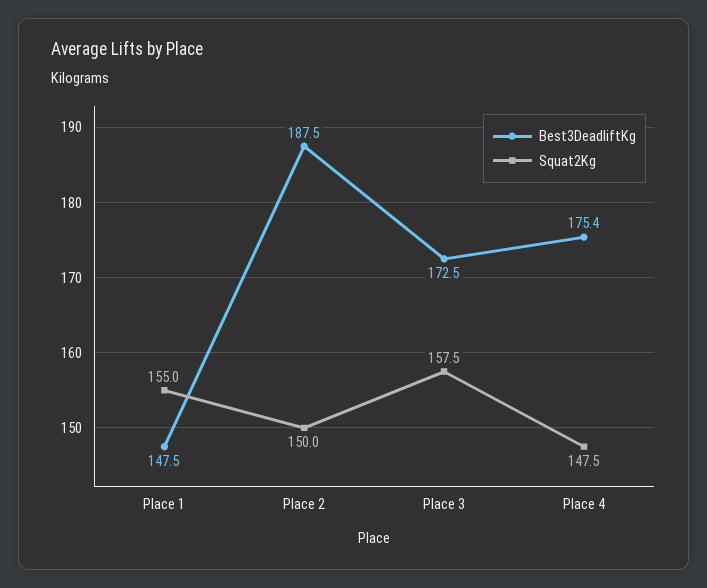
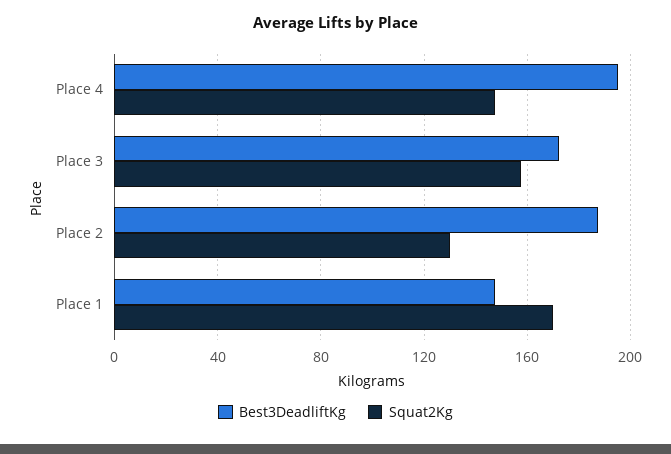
  {
    "Best3DeadliftKg": {
      "Place 1": 147.5,
      "Place 2": 187.5,
      "Place 3": 172.5,
-     "Place 4": 175.4
+     "Place 4": 195
    },
    "Squat2Kg": {
-     "Place 1": 155,
+     "Place 1": 170,
-     "Place 2": 150,
+     "Place 2": 130,
      "Place 3": 157.5,
      "Place 4": 147.5
    }
  }

